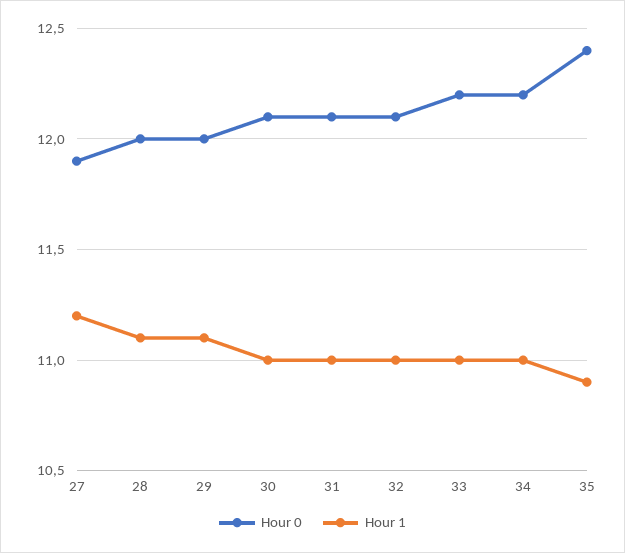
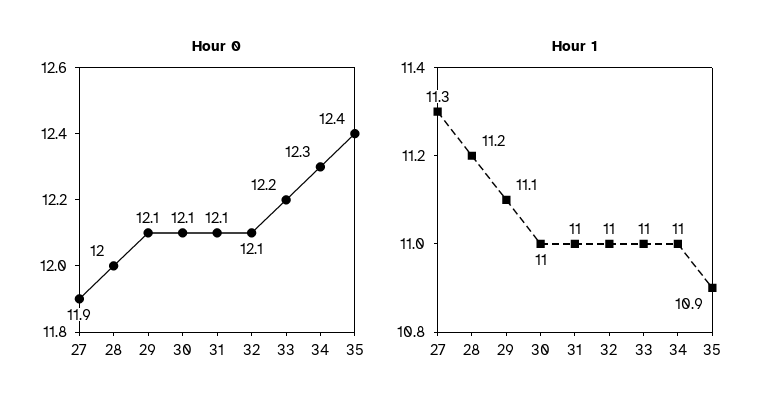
  {
    "Hour 0": {
      "27": 11.9,
      "28": 12,
-     "29": 12,
+     "29": 12.1,
      "30": 12.1,
      "31": 12.1,
      "32": 12.1,
      "33": 12.2,
-     "34": 12.2,
+     "34": 12.3,
      "35": 12.4
    },
    "Hour 1": {
-     "27": 11.2,
+     "27": 11.3,
-     "28": 11.1,
+     "28": 11.2,
      "29": 11.1,
      "30": 11,
      "31": 11,
      "32": 11,
      "33": 11,
      "34": 11,
      "35": 10.9
    }
  }

